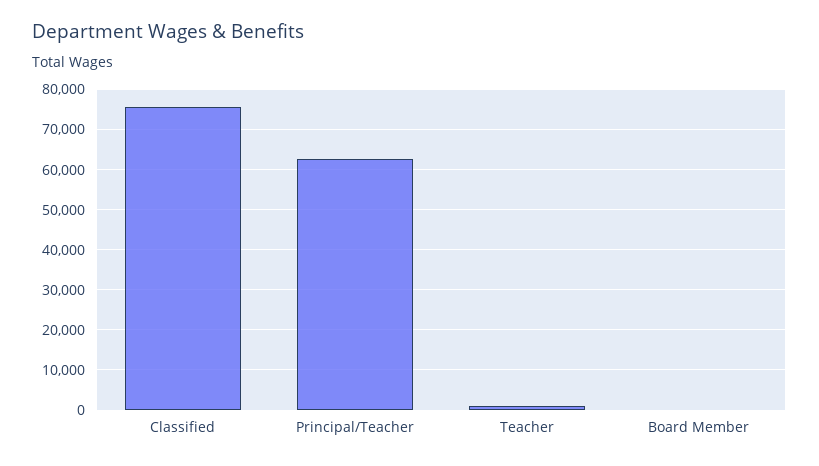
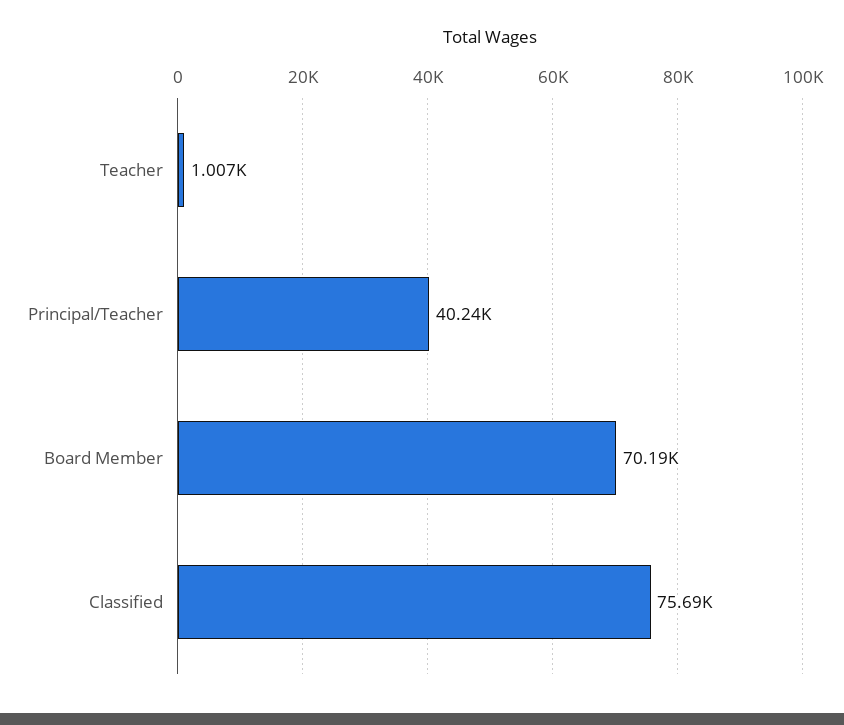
  {
    "Classified": 75690,
-   "Principal/Teacher": 62000,
+   "Principal/Teacher": 40240,
    "Teacher": 1007,
-   "Board Member": 0
+   "Board Member": 70190
  }

